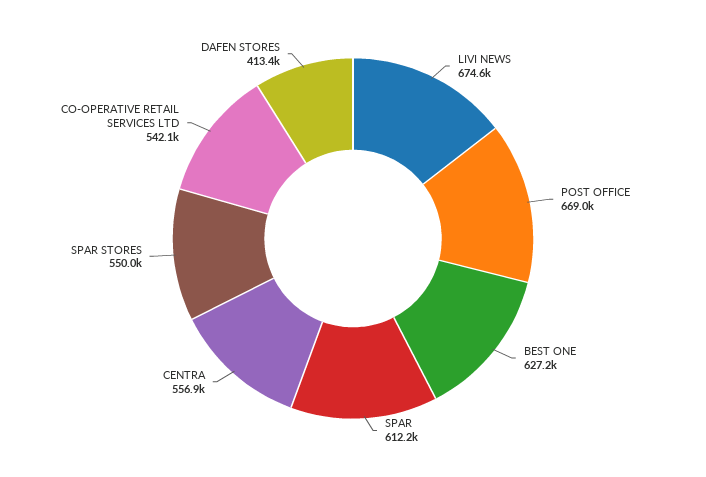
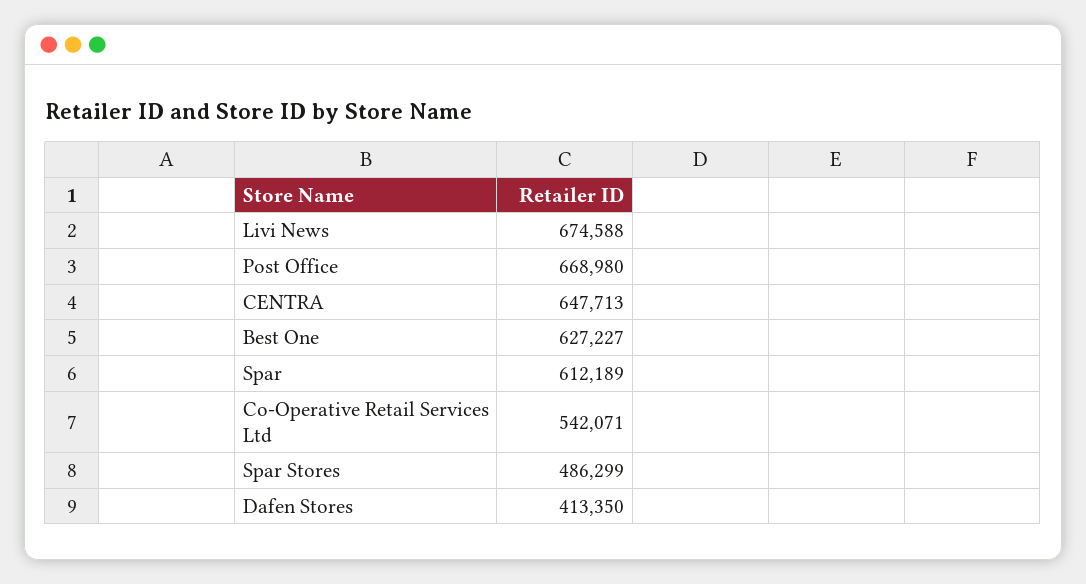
  {
    "LIVI NEWS": 674588,
    "POST OFFICE": 668980,
    "BEST ONE": 627227,
    "SPAR": 612189,
-   "CENTRA": 556900,
+   "CENTRA": 647713,
-   "SPAR STORES": 550000,
+   "SPAR STORES": 486299,
    "CO-OPERATIVE RETAIL SERVICES LTD": 542071,
    "DAFEN STORES": 413350
  }

